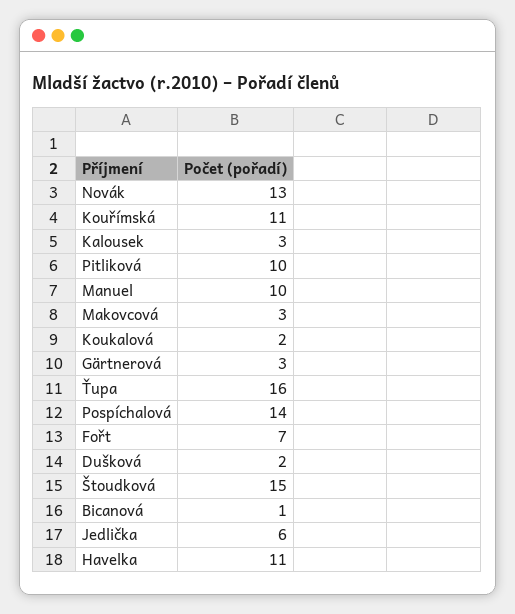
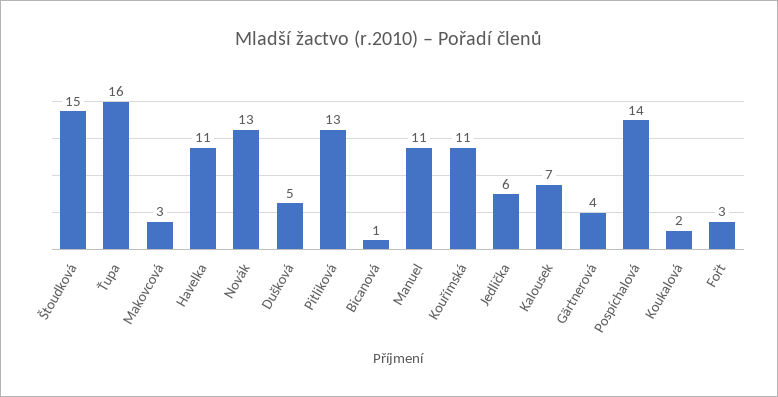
  {
    "Novák": 13,
    "Kouřímská": 11,
-   "Kalousek": 3,
+   "Kalousek": 7,
-   "Pitliková": 10,
+   "Pitliková": 13,
-   "Manuel": 10,
+   "Manuel": 11,
    "Makovcová": 3,
    "Koukalová": 2,
-   "Gärtnerová": 3,
+   "Gärtnerová": 4,
    "Ťupa": 16,
    "Pospíchalová": 14,
-   "Fořt": 7,
+   "Fořt": 3,
-   "Dušková": 2,
+   "Dušková": 5,
    "Štoudková": 15,
    "Bicanová": 1,
    "Jedlička": 6,
    "Havelka": 11
  }

